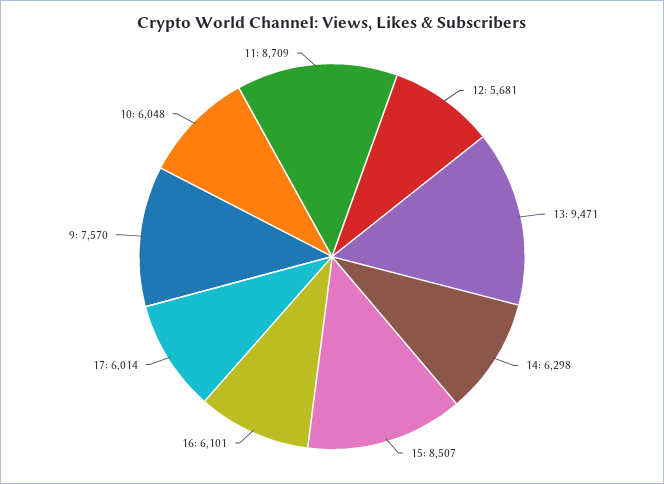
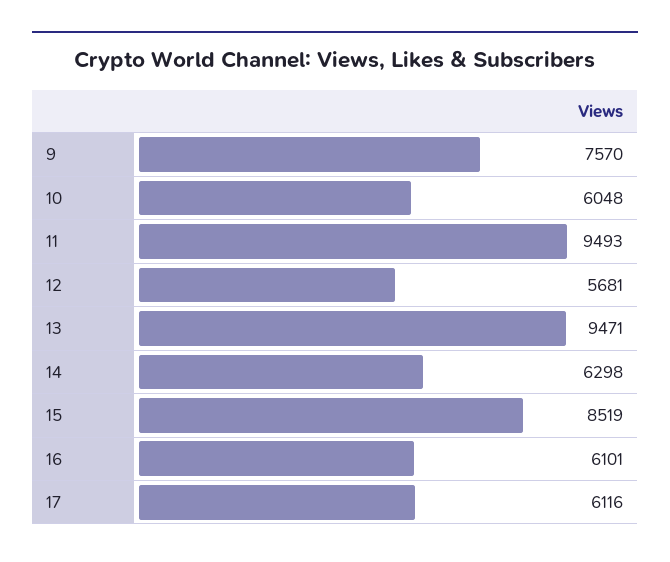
  {
    "12": 5681,
    "13": 9471,
    "14": 6298,
-   "15": 8507,
+   "15": 8519,
    "16": 6101,
-   "17": 6014,
+   "17": 6116,
    "9": 7570,
    "10": 6048,
-   "11": 8709
+   "11": 9493
  }

